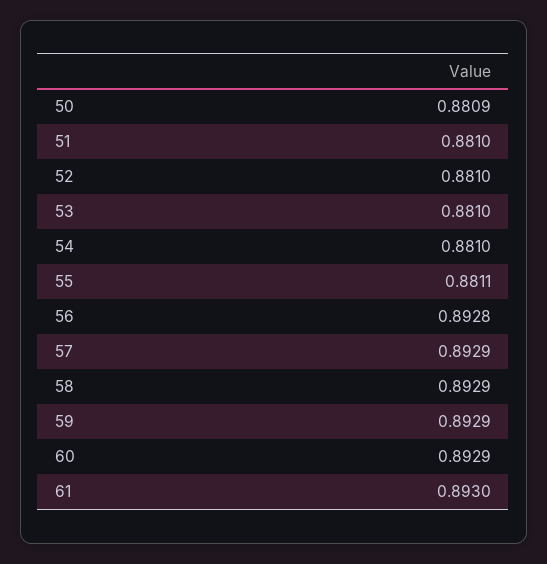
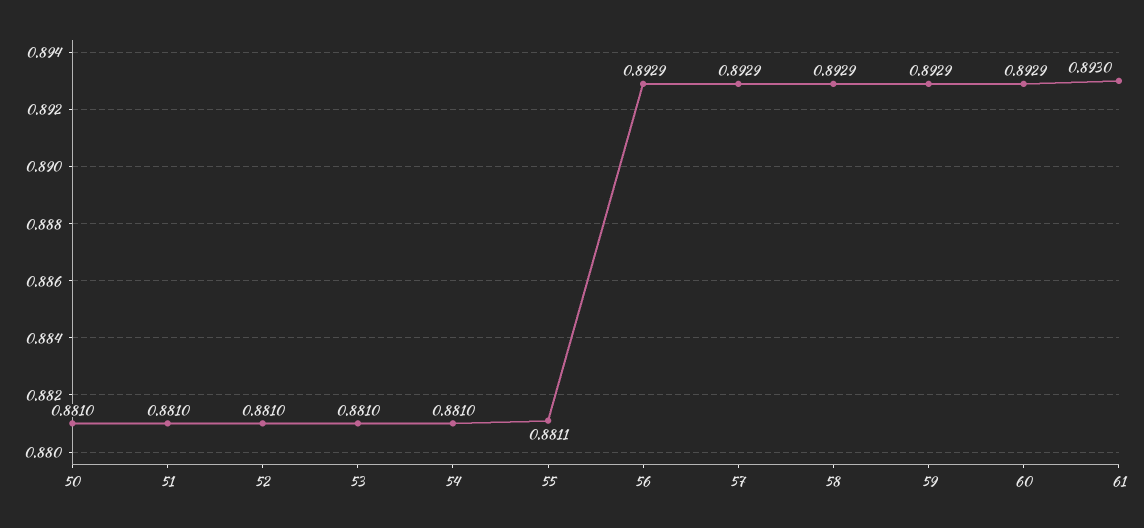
  {
-   "50": 0.8809,
+   "50": 0.881,
    "51": 0.881,
    "52": 0.881,
    "53": 0.881,
    "54": 0.881,
    "55": 0.8811,
-   "56": 0.8928,
+   "56": 0.8929,
    "57": 0.8929,
    "58": 0.8929,
    "59": 0.8929,
    "60": 0.8929,
    "61": 0.893
  }

